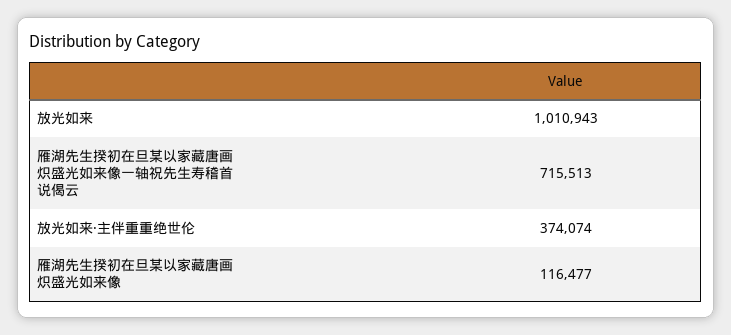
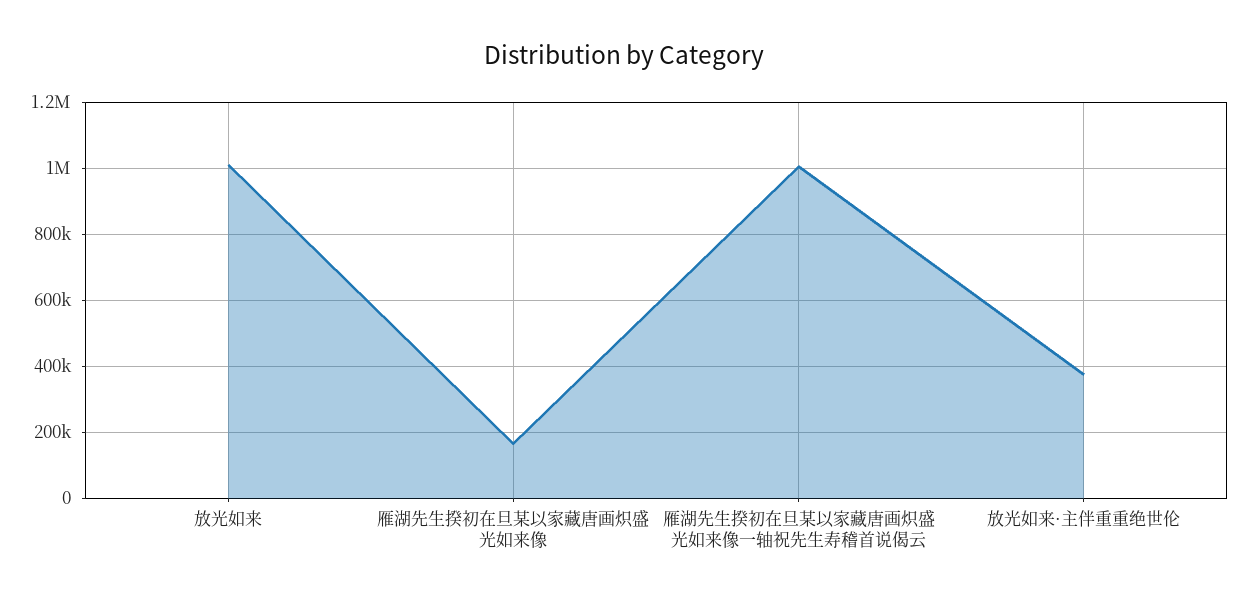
  {
    "放光如来": 1010943,
-   "雁湖先生揆初在旦某以家藏唐画炽盛光如来像一轴祝先生寿稽首说偈云": 715513,
+   "雁湖先生揆初在旦某以家藏唐画炽盛光如来像一轴祝先生寿稽首说偈云": 1000000,
    "放光如来·主伴重重绝世伦": 374074,
-   "雁湖先生揆初在旦某以家藏唐画炽盛光如来像": 116477
+   "雁湖先生揆初在旦某以家藏唐画炽盛光如来像": 160000
  }

